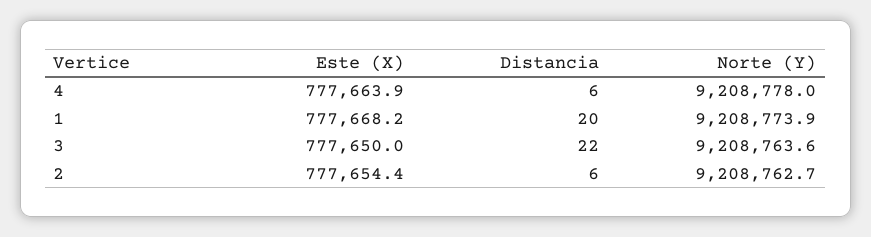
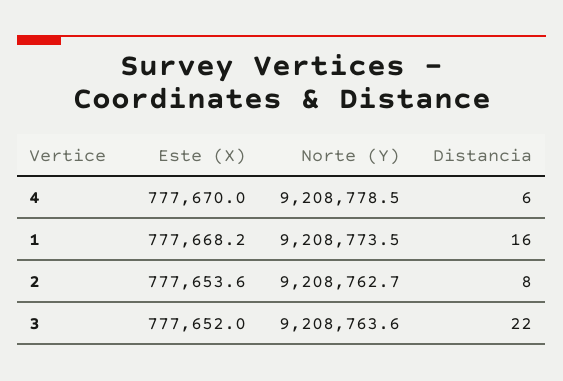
  {
    "Este (X)": {
-     "4": 777663.9,
+     "4": 777670,
      "1": 777668.2,
-     "3": 777650,
+     "3": 777652,
-     "2": 777654.4
+     "2": 777653.6
    },
    "Distancia": {
      "4": 6,
-     "1": 20,
+     "1": 16,
      "3": 22,
-     "2": 6
+     "2": 8
    },
    "Norte (Y)": {
-     "4": 9208778,
+     "4": 9208778.5,
-     "1": 9208773.9,
+     "1": 9208773.5,
      "3": 9208763.6,
      "2": 9208762.7
    }
  }

